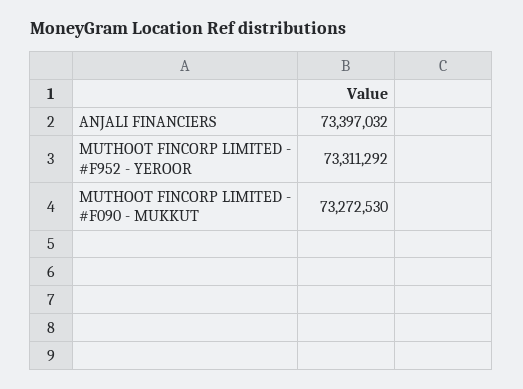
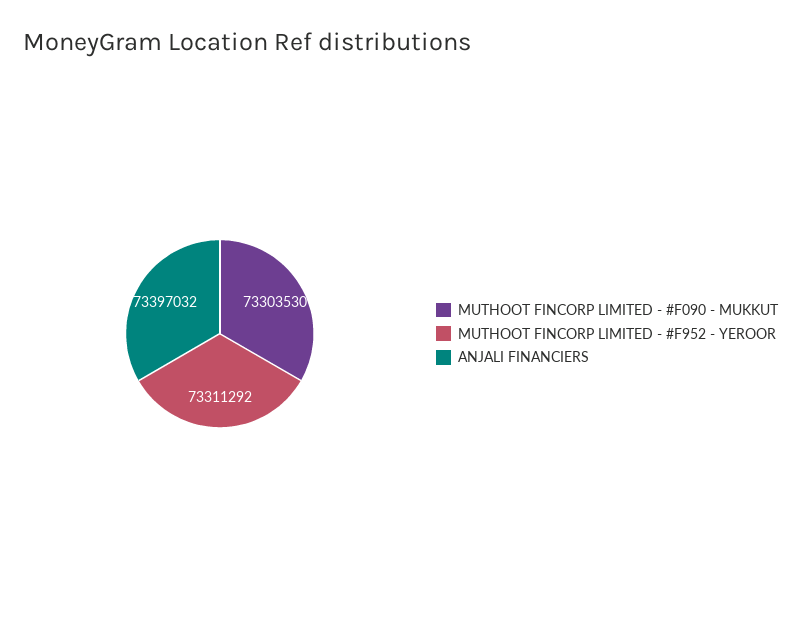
  {
    "ANJALI FINANCIERS": 73397032,
    "MUTHOOT FINCORP LIMITED - #F952 - YEROOR": 73311292,
-   "MUTHOOT FINCORP LIMITED - #F090 - MUKKUT": 73272530
+   "MUTHOOT FINCORP LIMITED - #F090 - MUKKUT": 73303530
  }

